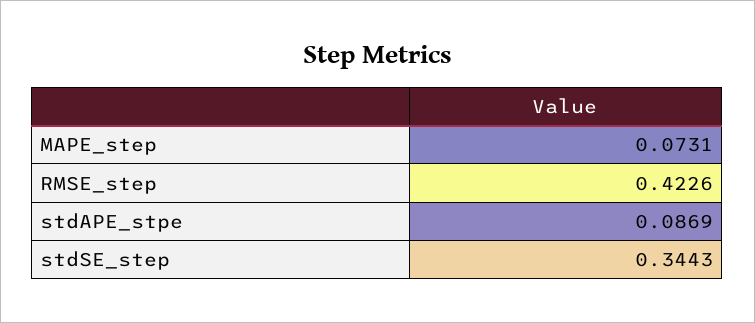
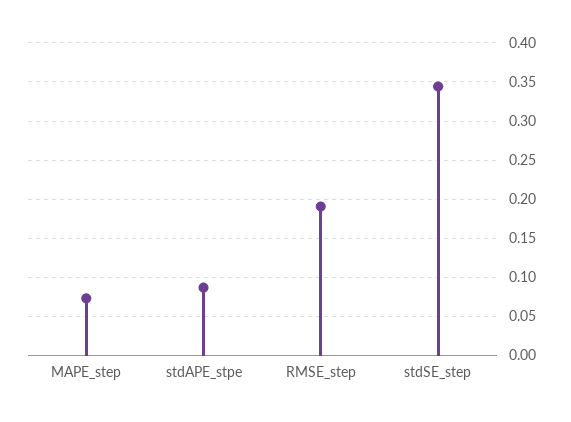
  {
    "MAPE_step": 0.0731,
-   "RMSE_step": 0.4226,
+   "RMSE_step": 0.19,
    "stdAPE_stpe": 0.0869,
    "stdSE_step": 0.3443
  }

